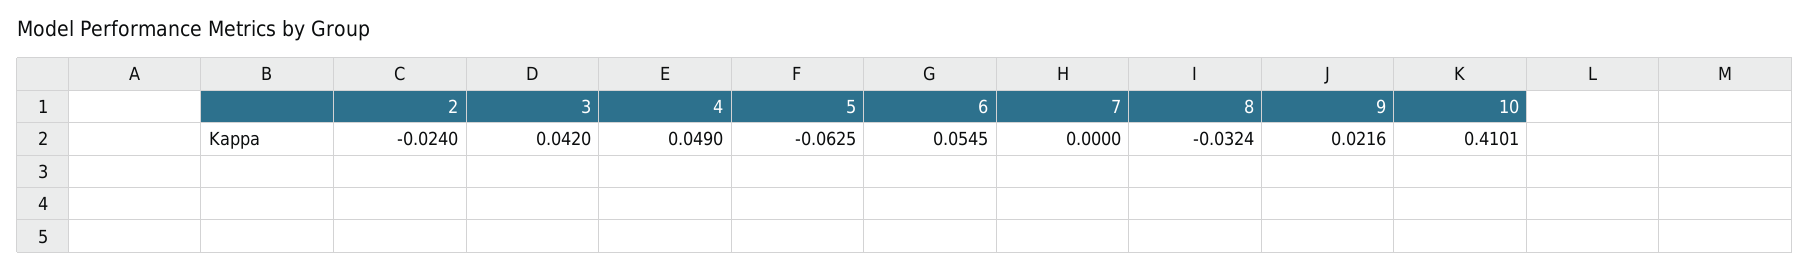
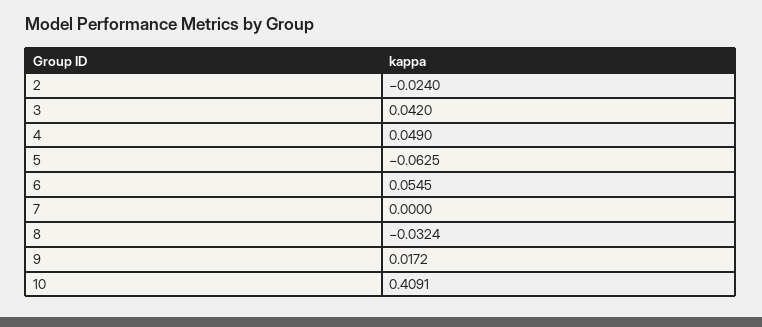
  {
    "2": -0.024,
    "3": 0.042,
    "4": 0.049,
    "5": -0.0625,
    "6": 0.0545,
    "7": 0,
    "8": -0.0324,
-   "9": 0.0216,
+   "9": 0.0172,
-   "10": 0.4101
+   "10": 0.4091
  }

